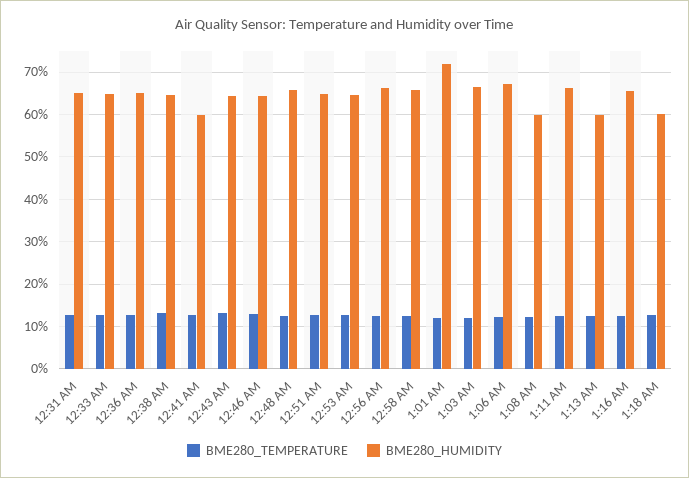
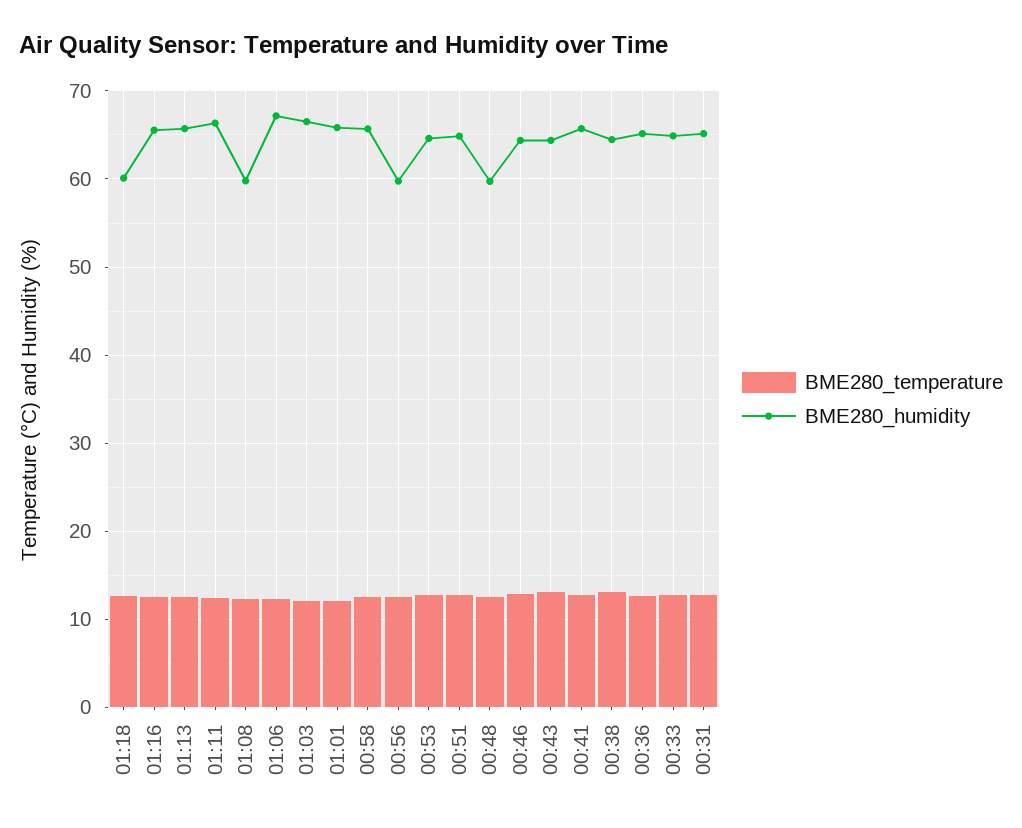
  {
    "BME280_TEMPERATURE": {
      "12:31 AM": 13,
      "12:33 AM": 13,
      "12:36 AM": 13,
      "12:38 AM": 13,
      "12:41 AM": 13,
      "12:43 AM": 13,
      "12:46 AM": 13,
      "12:48 AM": 13,
      "12:51 AM": 13,
      "12:53 AM": 13,
      "12:56 AM": 13,
      "12:58 AM": 12,
      "1:01 AM": 12,
      "1:03 AM": 12,
      "1:06 AM": 12,
      "1:08 AM": 12,
      "1:11 AM": 12,
      "1:13 AM": 13,
      "1:16 AM": 12,
      "1:18 AM": 13
    },
    "BME280_HUMIDITY": {
      "12:31 AM": 65,
      "12:33 AM": 65,
      "12:36 AM": 65,
      "12:38 AM": 64,
-     "12:41 AM": 60,
+     "12:41 AM": 66,
      "12:43 AM": 64,
      "12:46 AM": 64,
-     "12:48 AM": 66,
+     "12:48 AM": 60,
      "12:51 AM": 65,
      "12:53 AM": 65,
-     "12:56 AM": 66,
+     "12:56 AM": 60,
      "12:58 AM": 66,
-     "1:01 AM": 72,
+     "1:01 AM": 66,
      "1:03 AM": 67,
      "1:06 AM": 67,
      "1:08 AM": 60,
      "1:11 AM": 66,
-     "1:13 AM": 60,
+     "1:13 AM": 66,
      "1:16 AM": 66,
      "1:18 AM": 60
    }
  }

